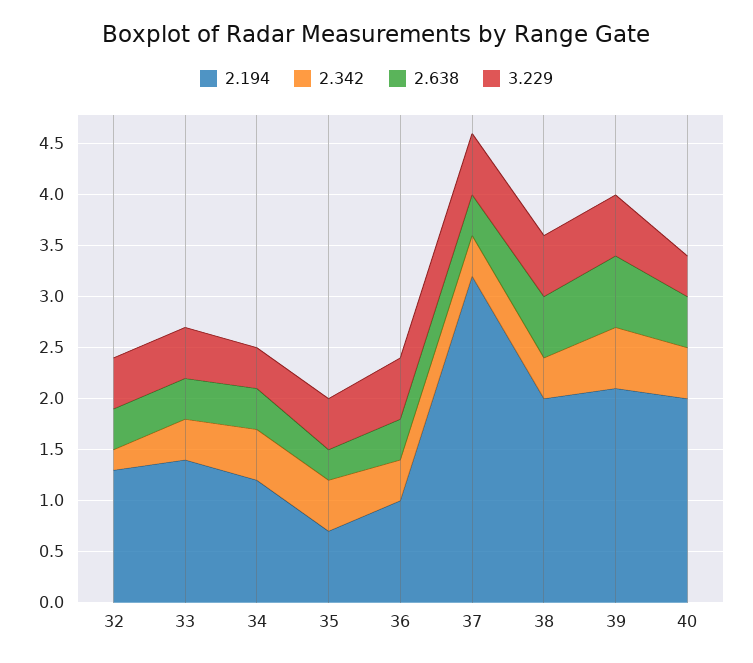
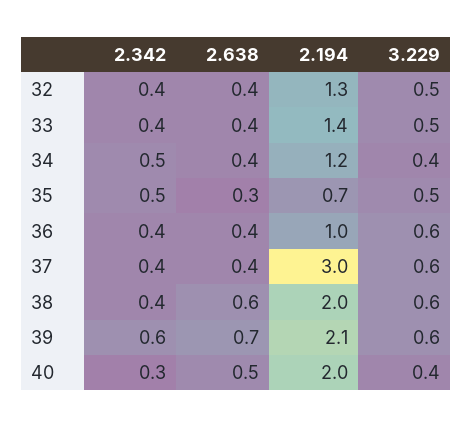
  {
    "2.194": {
      "32": 1.3,
      "33": 1.4,
      "34": 1.2,
      "35": 0.7,
      "36": 1,
-     "37": 3.2,
+     "37": 3,
      "38": 2,
      "39": 2.1,
      "40": 2
    },
    "2.342": {
-     "32": 0.2,
+     "32": 0.4,
      "33": 0.4,
      "34": 0.5,
      "35": 0.5,
      "36": 0.4,
      "37": 0.4,
      "38": 0.4,
      "39": 0.6,
-     "40": 0.5
+     "40": 0.3
    },
    "2.638": {
      "32": 0.4,
      "33": 0.4,
      "34": 0.4,
      "35": 0.3,
      "36": 0.4,
      "37": 0.4,
      "38": 0.6,
      "39": 0.7,
      "40": 0.5
    },
    "3.229": {
      "32": 0.5,
      "33": 0.5,
      "34": 0.4,
      "35": 0.5,
      "36": 0.6,
      "37": 0.6,
      "38": 0.6,
      "39": 0.6,
      "40": 0.4
    }
  }

